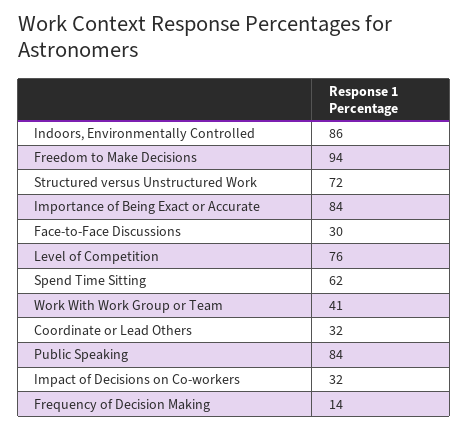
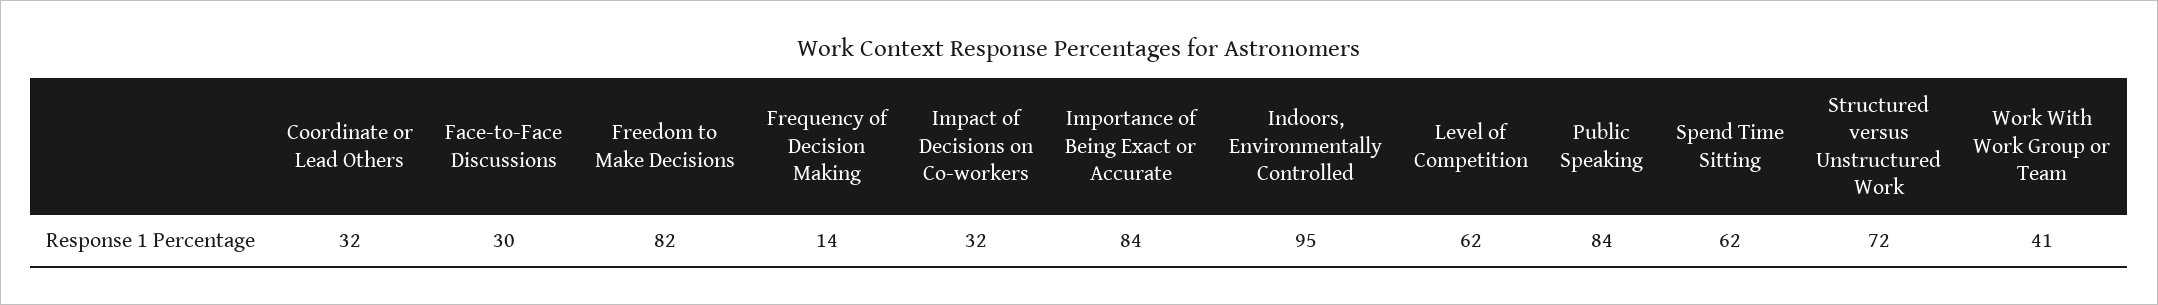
  {
-   "Indoors, Environmentally Controlled": 86,
+   "Indoors, Environmentally Controlled": 95,
-   "Freedom to Make Decisions": 94,
+   "Freedom to Make Decisions": 82,
    "Structured versus Unstructured Work": 72,
    "Importance of Being Exact or Accurate": 84,
    "Face-to-Face Discussions": 30,
-   "Level of Competition": 76,
+   "Level of Competition": 62,
    "Spend Time Sitting": 62,
    "Work With Work Group or Team": 41,
    "Coordinate or Lead Others": 32,
    "Public Speaking": 84,
    "Impact of Decisions on Co-workers": 32,
    "Frequency of Decision Making": 14
  }

